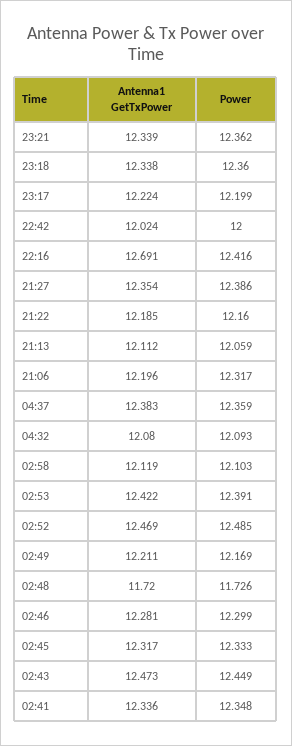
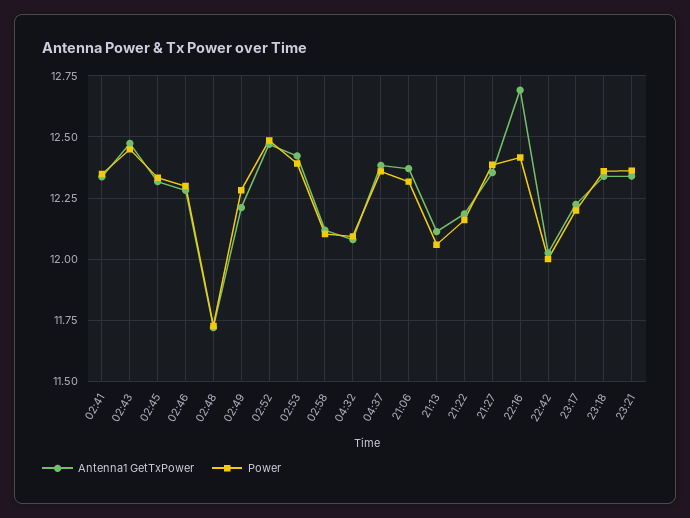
  {
    "Antenna1 GetTxPower": {
      "23:21": 12.339,
      "23:18": 12.338,
      "23:17": 12.224,
      "22:42": 12.024,
      "22:16": 12.691,
      "21:27": 12.354,
      "21:22": 12.185,
      "21:13": 12.112,
-     "21:06": 12.196,
+     "21:06": 12.375,
      "04:37": 12.383,
      "04:32": 12.08,
      "02:58": 12.119,
      "02:53": 12.422,
      "02:52": 12.469,
      "02:49": 12.211,
      "02:48": 11.72,
      "02:46": 12.281,
      "02:45": 12.317,
      "02:43": 12.473,
      "02:41": 12.336
    },
    "Power": {
      "23:21": 12.362,
      "23:18": 12.36,
      "23:17": 12.199,
      "22:42": 12,
      "22:16": 12.416,
      "21:27": 12.386,
      "21:22": 12.16,
      "21:13": 12.059,
      "21:06": 12.317,
      "04:37": 12.359,
      "04:32": 12.093,
      "02:58": 12.103,
      "02:53": 12.391,
      "02:52": 12.485,
-     "02:49": 12.169,
+     "02:49": 12.275,
      "02:48": 11.726,
      "02:46": 12.299,
      "02:45": 12.333,
      "02:43": 12.449,
      "02:41": 12.348
    }
  }

